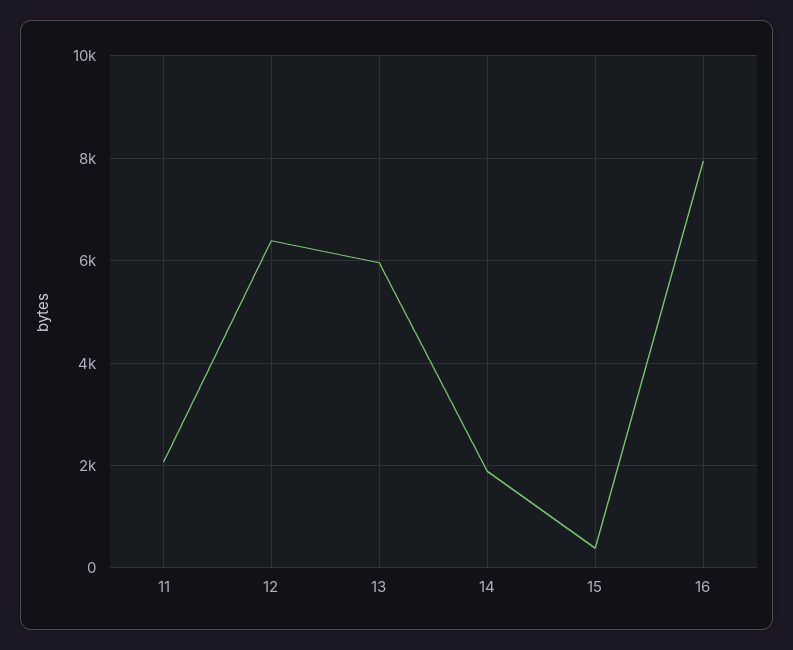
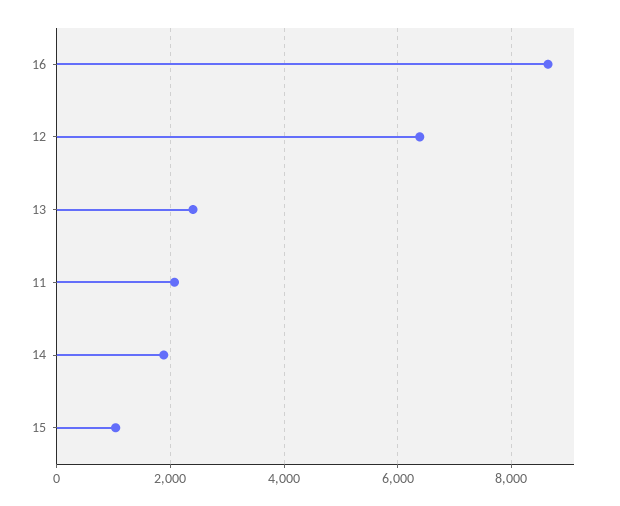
  {
    "11": 2000,
    "12": 6400,
-   "13": 6000,
+   "13": 2400,
    "14": 1800,
-   "15": 400,
+   "15": 1000,
-   "16": 8000
+   "16": 8600
  }

